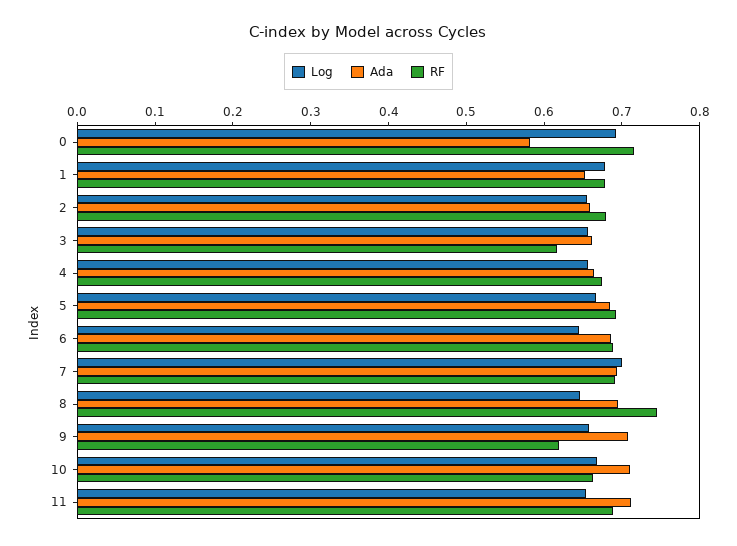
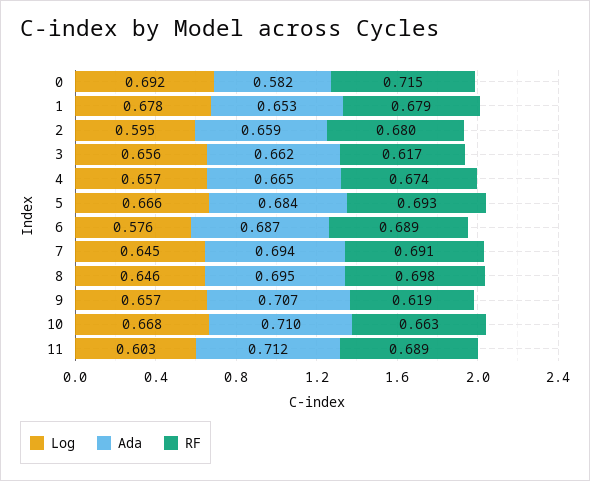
  {
    "Log": {
      "0": 0.692,
      "1": 0.678,
-     "2": 0.66,
+     "2": 0.595,
      "3": 0.656,
      "4": 0.657,
      "5": 0.666,
-     "6": 0.64,
+     "6": 0.576,
-     "7": 0.7,
+     "7": 0.645,
      "8": 0.646,
      "9": 0.657,
      "10": 0.668,
-     "11": 0.66
+     "11": 0.603
    },
    "Ada": {
      "0": 0.582,
      "1": 0.653,
      "2": 0.659,
      "3": 0.662,
      "4": 0.665,
      "5": 0.684,
      "6": 0.687,
      "7": 0.694,
      "8": 0.695,
      "9": 0.707,
      "10": 0.71,
      "11": 0.712
    },
    "RF": {
      "0": 0.715,
      "1": 0.679,
      "2": 0.68,
      "3": 0.617,
      "4": 0.674,
      "5": 0.693,
      "6": 0.689,
      "7": 0.691,
-     "8": 0.74,
+     "8": 0.698,
      "9": 0.619,
      "10": 0.663,
      "11": 0.689
    }
  }

